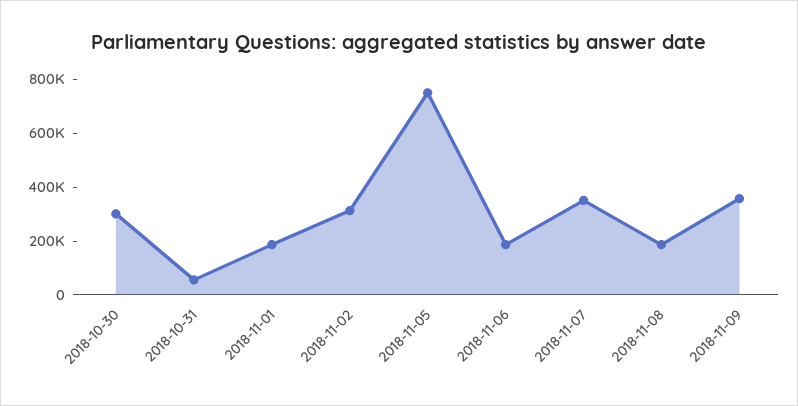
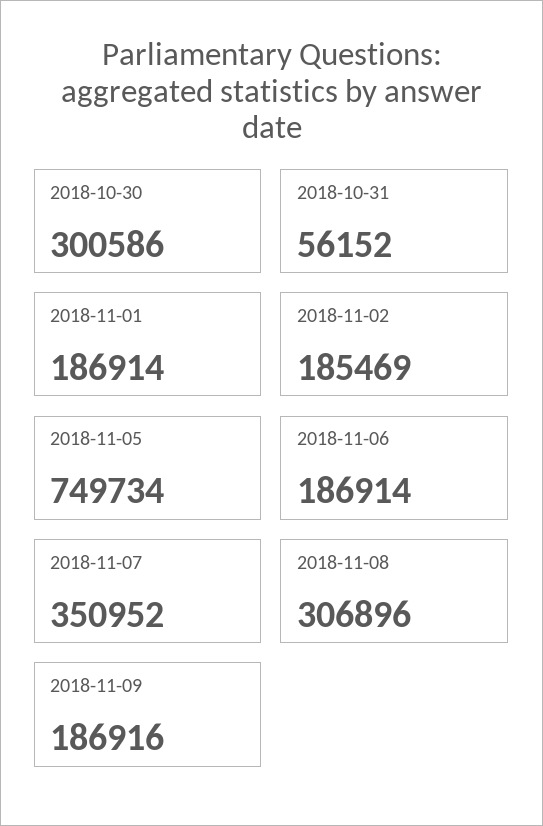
  {
    "2018-10-30": 300586,
    "2018-10-31": 56152,
    "2018-11-01": 186914,
-   "2018-11-02": 300000,
+   "2018-11-02": 185469,
    "2018-11-05": 749734,
    "2018-11-06": 186914,
    "2018-11-07": 350952,
-   "2018-11-08": 200000,
+   "2018-11-08": 306896,
-   "2018-11-09": 350000
+   "2018-11-09": 186916
  }

